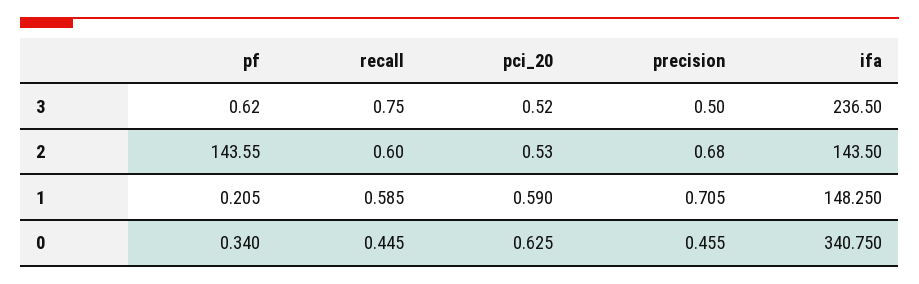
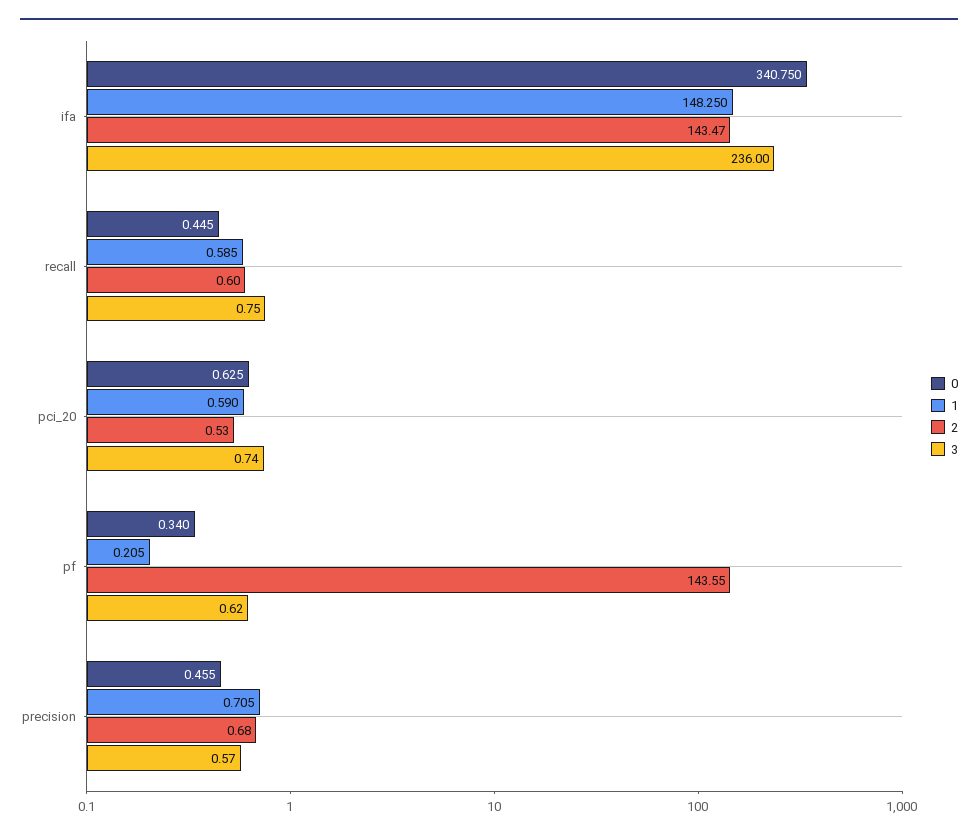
  {
    "3": {
      "pf": 0.62,
      "recall": 0.75,
-     "pci_20": 0.52,
+     "pci_20": 0.74,
-     "precision": 0.5,
+     "precision": 0.57,
-     "ifa": 236.5
+     "ifa": 236
    },
    "2": {
      "pf": 143.55,
      "recall": 0.6,
      "pci_20": 0.53,
      "precision": 0.68,
-     "ifa": 143.5
+     "ifa": 143.47
    },
    "1": {
      "pf": 0.205,
      "recall": 0.585,
      "pci_20": 0.59,
      "precision": 0.705,
      "ifa": 148.25
    },
    "0": {
      "pf": 0.34,
      "recall": 0.445,
      "pci_20": 0.625,
      "precision": 0.455,
      "ifa": 340.75
    }
  }

